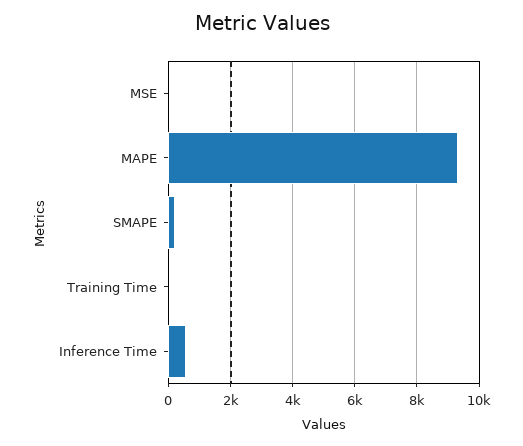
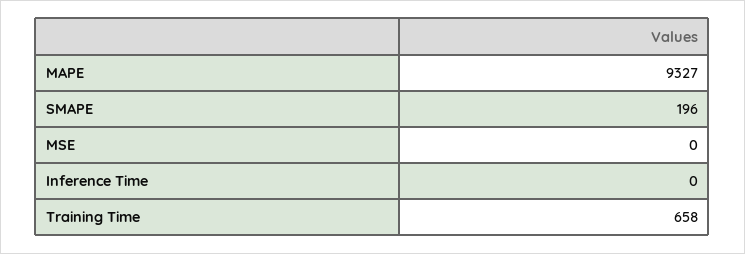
  {
    "MSE": 0,
    "MAPE": 9327,
    "SMAPE": 196,
-   "Training Time": 0,
+   "Training Time": 658,
-   "Inference Time": 600
+   "Inference Time": 0
  }

